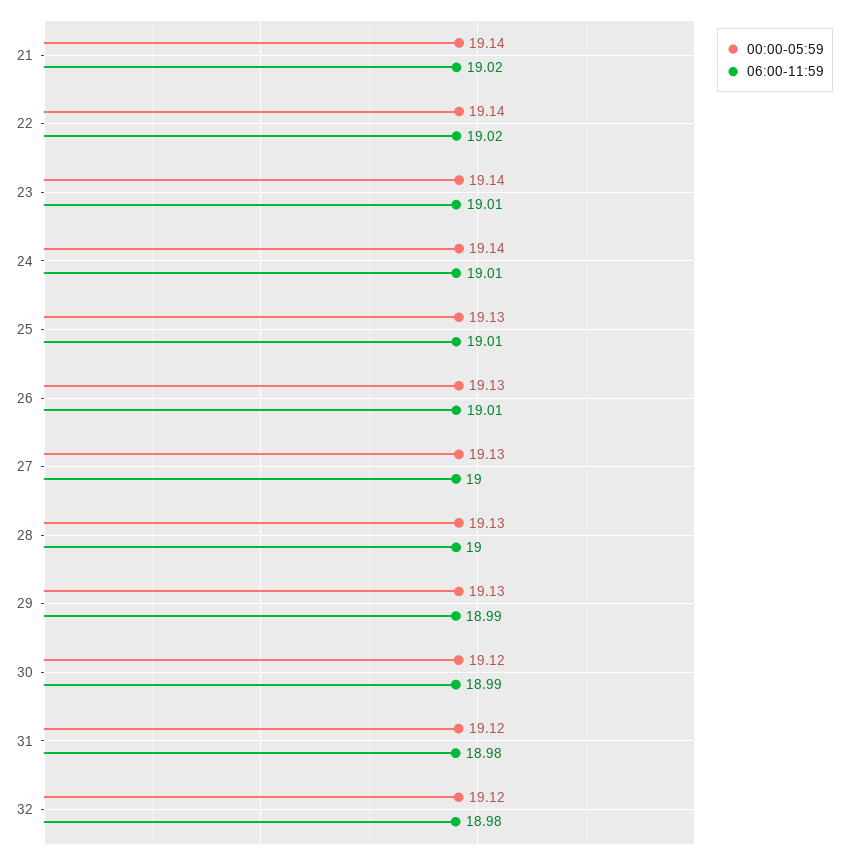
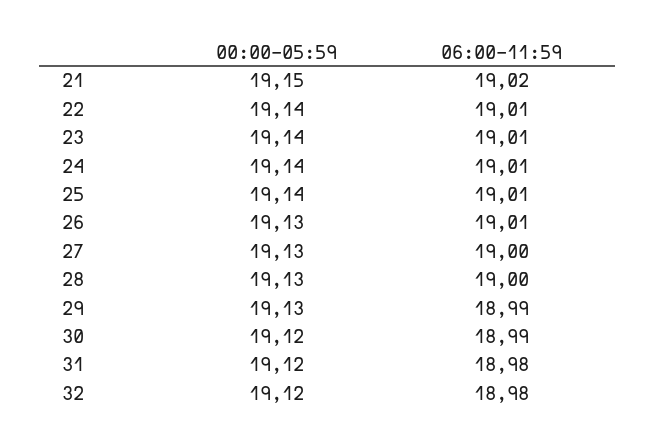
  {
    "00:00-05:59": {
-     "21": 19.14,
+     "21": 19.15,
      "22": 19.14,
      "23": 19.14,
      "24": 19.14,
-     "25": 19.13,
+     "25": 19.14,
      "26": 19.13,
      "27": 19.13,
      "28": 19.13,
      "29": 19.13,
      "30": 19.12,
      "31": 19.12,
      "32": 19.12
    },
    "06:00-11:59": {
      "21": 19.02,
-     "22": 19.02,
+     "22": 19.01,
      "23": 19.01,
      "24": 19.01,
      "25": 19.01,
      "26": 19.01,
      "27": 19,
      "28": 19,
      "29": 18.99,
      "30": 18.99,
      "31": 18.98,
      "32": 18.98
    }
  }

